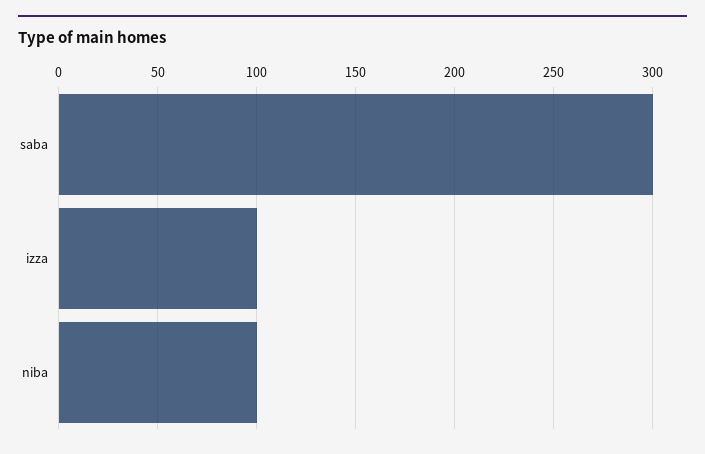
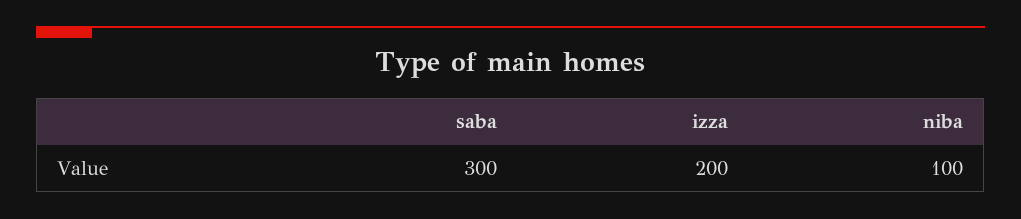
  {
    "saba": 300,
-   "izza": 100,
+   "izza": 200,
    "niba": 100
  }

